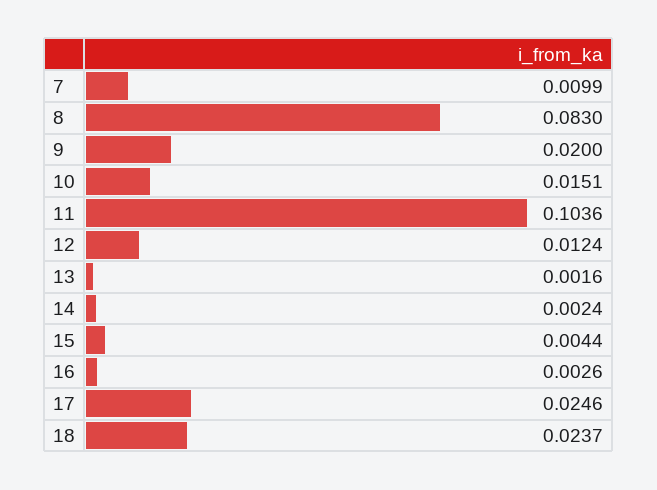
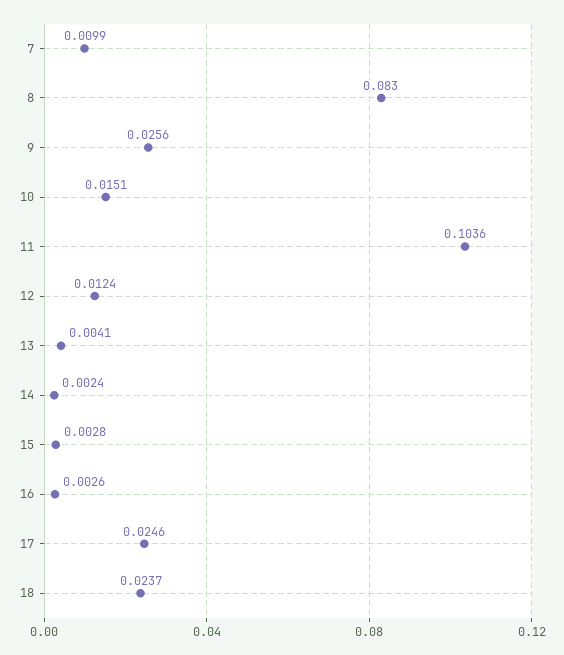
  {
    "7": 0.0099,
    "8": 0.083,
-   "9": 0.02,
+   "9": 0.0256,
    "10": 0.0151,
    "11": 0.1036,
    "12": 0.0124,
-   "13": 0.0016,
+   "13": 0.0041,
    "14": 0.0024,
-   "15": 0.0044,
+   "15": 0.0028,
    "16": 0.0026,
    "17": 0.0246,
    "18": 0.0237
  }

